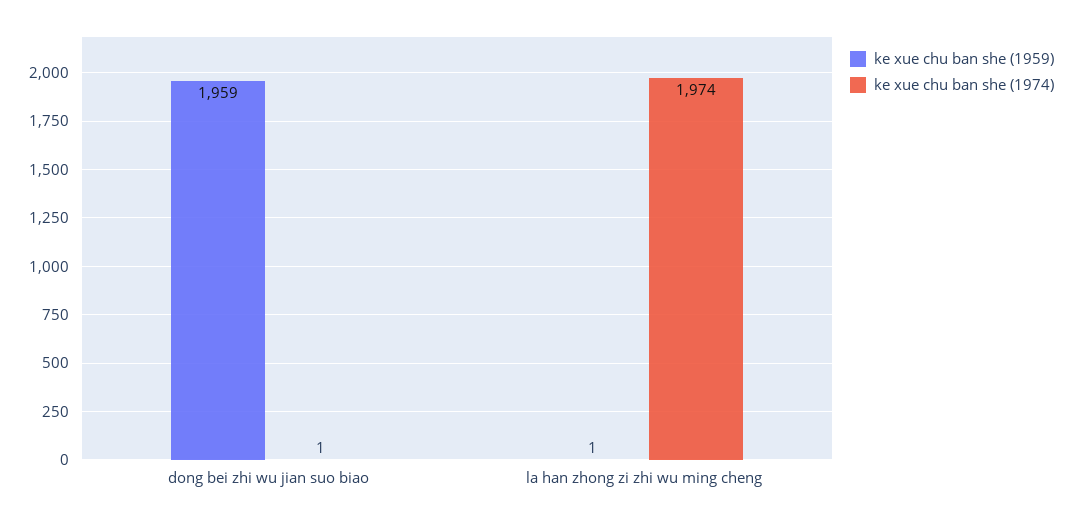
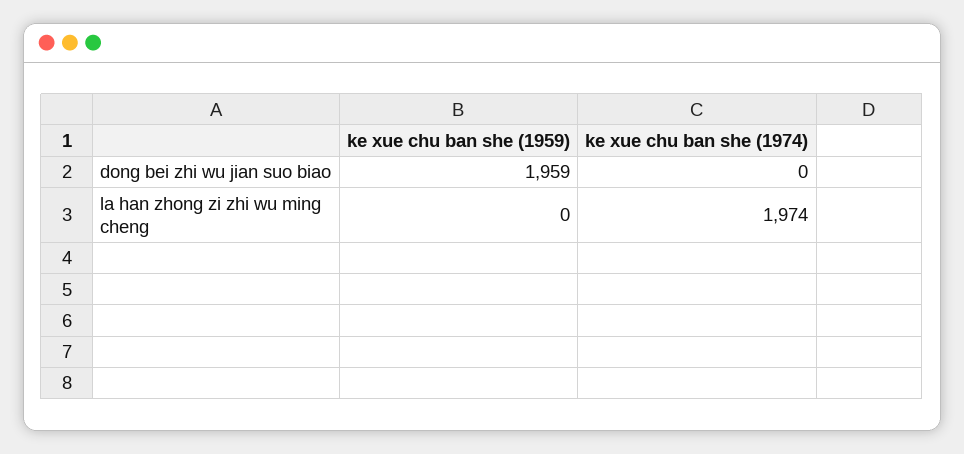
  {
    "ke xue chu ban she (1959)": {
      "dong bei zhi wu jian suo biao": 1959,
-     "la han zhong zi zhi wu ming cheng": 1
+     "la han zhong zi zhi wu ming cheng": 0
    },
    "ke xue chu ban she (1974)": {
-     "dong bei zhi wu jian suo biao": 1,
+     "dong bei zhi wu jian suo biao": 0,
      "la han zhong zi zhi wu ming cheng": 1974
    }
  }

